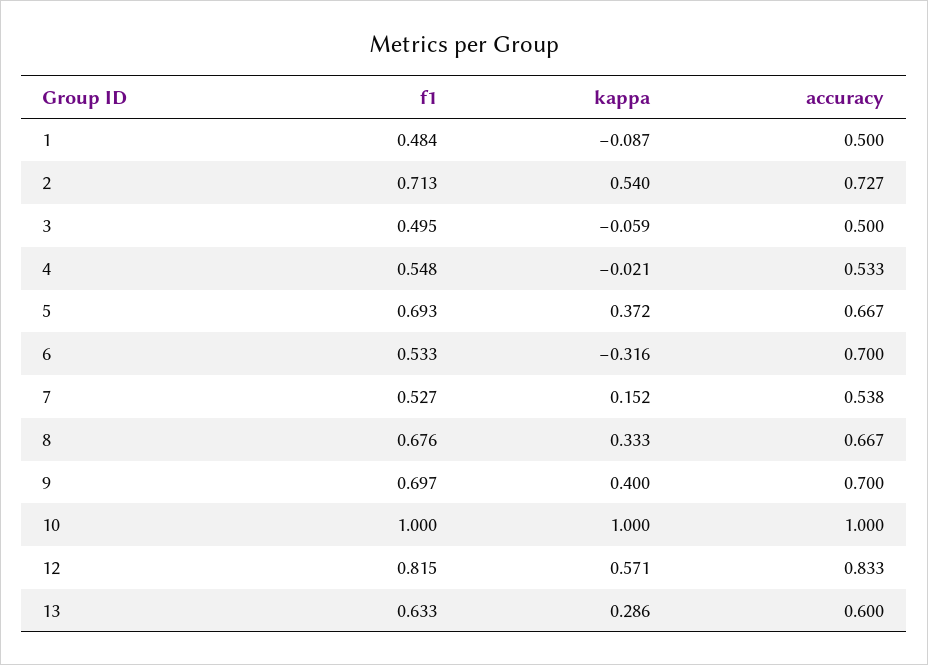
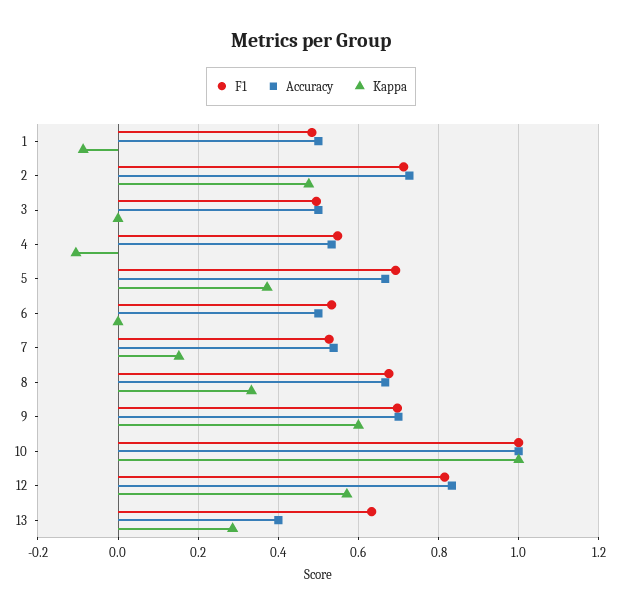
  {
    "f1": {
      "1": 0.484,
      "2": 0.713,
      "3": 0.495,
      "4": 0.548,
      "5": 0.693,
      "6": 0.533,
      "7": 0.527,
      "8": 0.676,
      "9": 0.697,
      "10": 1,
      "12": 0.815,
      "13": 0.633
    },
    "kappa": {
      "1": -0.087,
-     "2": 0.54,
+     "2": 0.48,
-     "3": -0.059,
+     "3": 0,
-     "4": -0.021,
+     "4": -0.1,
      "5": 0.372,
-     "6": -0.316,
+     "6": 0,
      "7": 0.152,
      "8": 0.333,
-     "9": 0.4,
+     "9": 0.6,
      "10": 1,
      "12": 0.571,
      "13": 0.286
    },
    "accuracy": {
      "1": 0.5,
      "2": 0.727,
      "3": 0.5,
      "4": 0.533,
      "5": 0.667,
-     "6": 0.7,
+     "6": 0.5,
      "7": 0.538,
      "8": 0.667,
      "9": 0.7,
      "10": 1,
      "12": 0.833,
-     "13": 0.6
+     "13": 0.4
    }
  }

